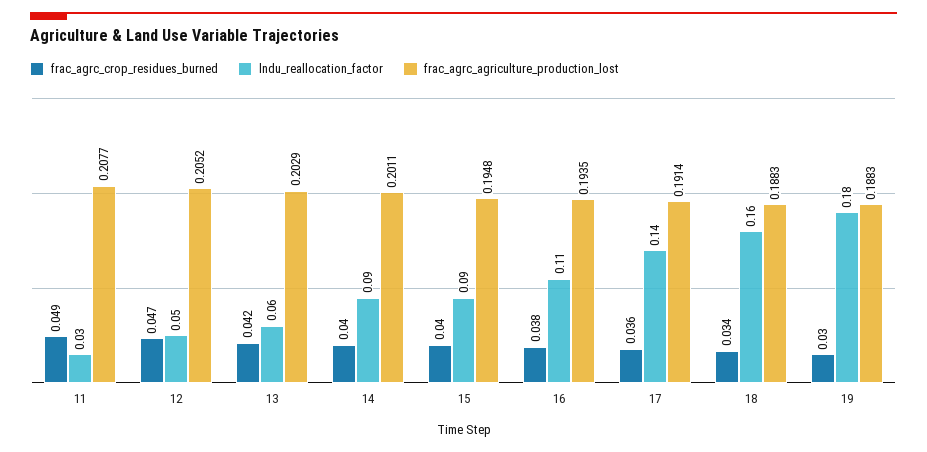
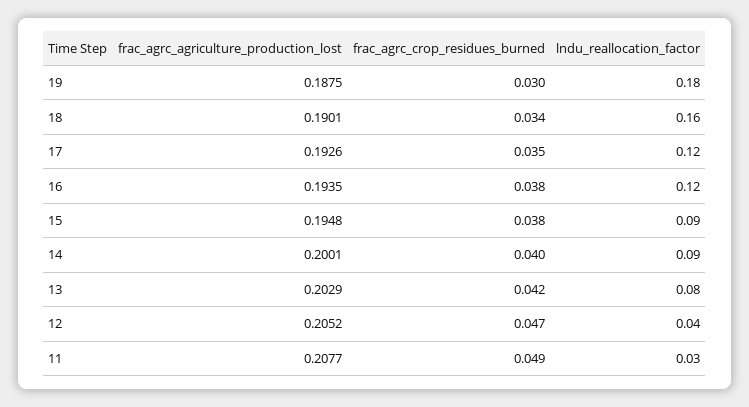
  {
    "frac_agrc_crop_residues_burned": {
      "11": 0.049,
      "12": 0.047,
      "13": 0.042,
      "14": 0.04,
-     "15": 0.04,
+     "15": 0.038,
      "16": 0.038,
-     "17": 0.036,
+     "17": 0.035,
      "18": 0.034,
      "19": 0.03
    },
    "lndu_reallocation_factor": {
      "11": 0.03,
-     "12": 0.05,
+     "12": 0.04,
-     "13": 0.06,
+     "13": 0.08,
      "14": 0.09,
      "15": 0.09,
-     "16": 0.11,
+     "16": 0.12,
-     "17": 0.14,
+     "17": 0.12,
      "18": 0.16,
      "19": 0.18
    },
    "frac_agrc_agriculture_production_lost": {
      "11": 0.2077,
      "12": 0.2052,
      "13": 0.2029,
-     "14": 0.2011,
+     "14": 0.2001,
      "15": 0.1948,
      "16": 0.1935,
-     "17": 0.1914,
+     "17": 0.1926,
-     "18": 0.1883,
+     "18": 0.1901,
-     "19": 0.1883
+     "19": 0.1875
    }
  }

